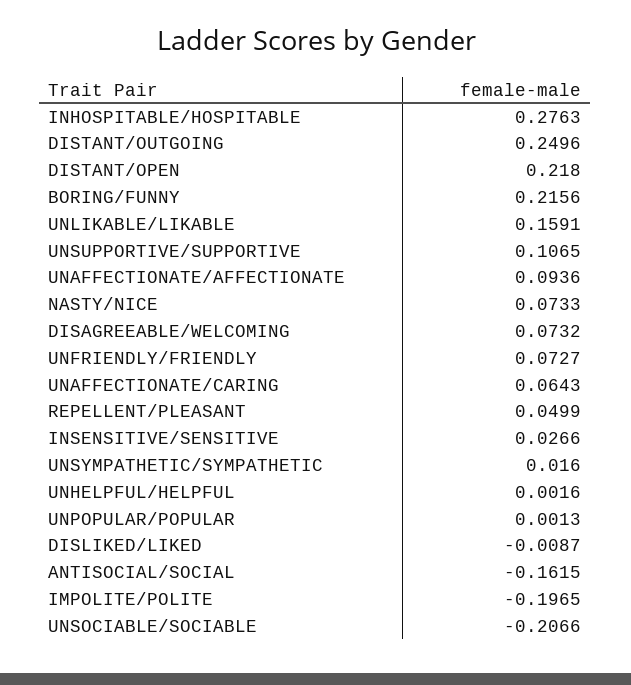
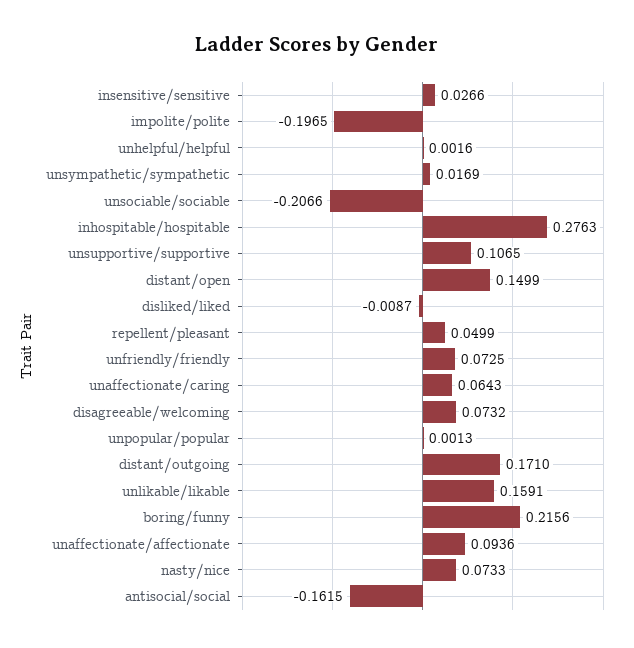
  {
    "INHOSPITABLE/HOSPITABLE": 0.2763,
-   "DISTANT/OUTGOING": 0.2496,
+   "DISTANT/OUTGOING": 0.171,
-   "DISTANT/OPEN": 0.218,
+   "DISTANT/OPEN": 0.1499,
    "BORING/FUNNY": 0.2156,
    "UNLIKABLE/LIKABLE": 0.1591,
    "UNSUPPORTIVE/SUPPORTIVE": 0.1065,
    "UNAFFECTIONATE/AFFECTIONATE": 0.0936,
    "NASTY/NICE": 0.0733,
    "DISAGREEABLE/WELCOMING": 0.0732,
-   "UNFRIENDLY/FRIENDLY": 0.0727,
+   "UNFRIENDLY/FRIENDLY": 0.0725,
    "UNAFFECTIONATE/CARING": 0.0643,
    "REPELLENT/PLEASANT": 0.0499,
    "INSENSITIVE/SENSITIVE": 0.0266,
-   "UNSYMPATHETIC/SYMPATHETIC": 0.016,
+   "UNSYMPATHETIC/SYMPATHETIC": 0.0169,
    "UNHELPFUL/HELPFUL": 0.0016,
    "UNPOPULAR/POPULAR": 0.0013,
    "DISLIKED/LIKED": -0.0087,
    "ANTISOCIAL/SOCIAL": -0.1615,
    "IMPOLITE/POLITE": -0.1965,
    "UNSOCIABLE/SOCIABLE": -0.2066
  }

